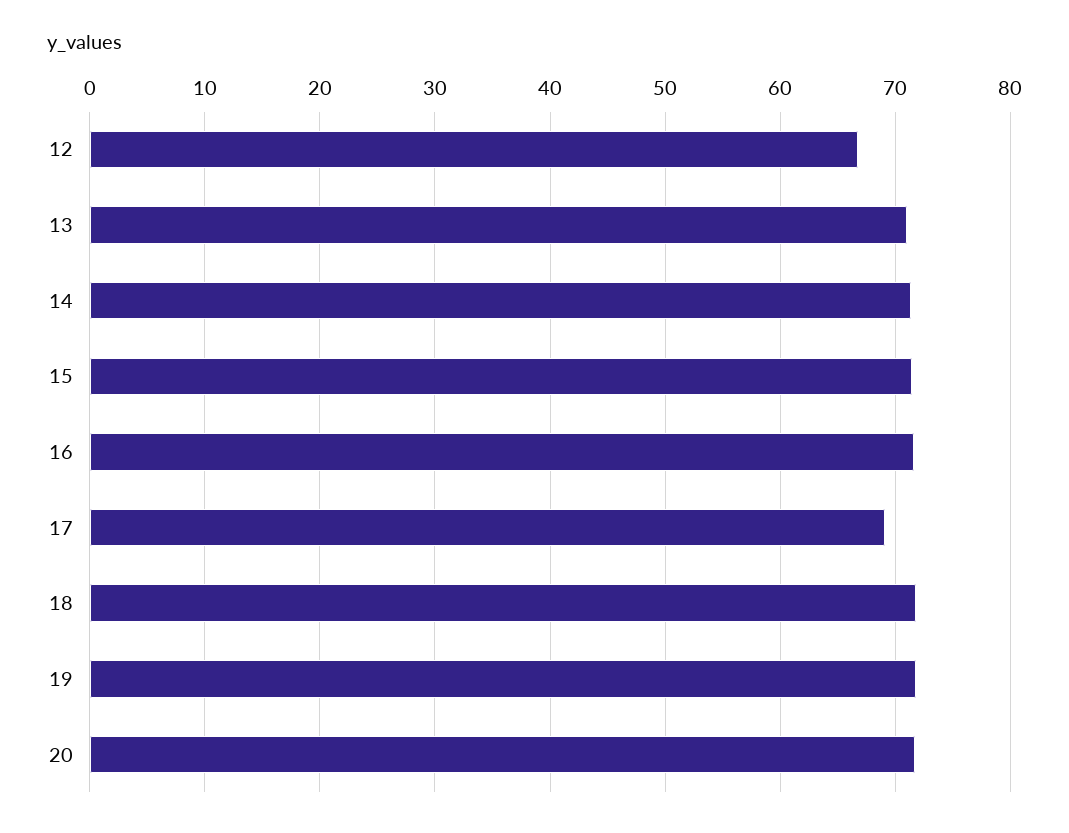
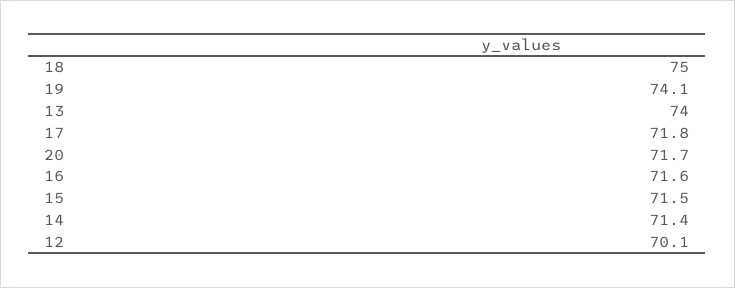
  {
-   "12": 67,
+   "12": 70.1,
-   "13": 71,
+   "13": 74,
    "14": 71.4,
    "15": 71.5,
    "16": 71.6,
-   "17": 69,
+   "17": 71.8,
-   "18": 72,
+   "18": 75,
-   "19": 72,
+   "19": 74.1,
    "20": 71.7
  }

